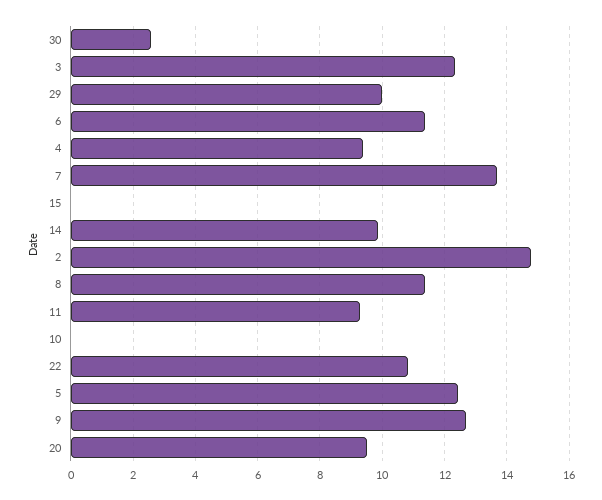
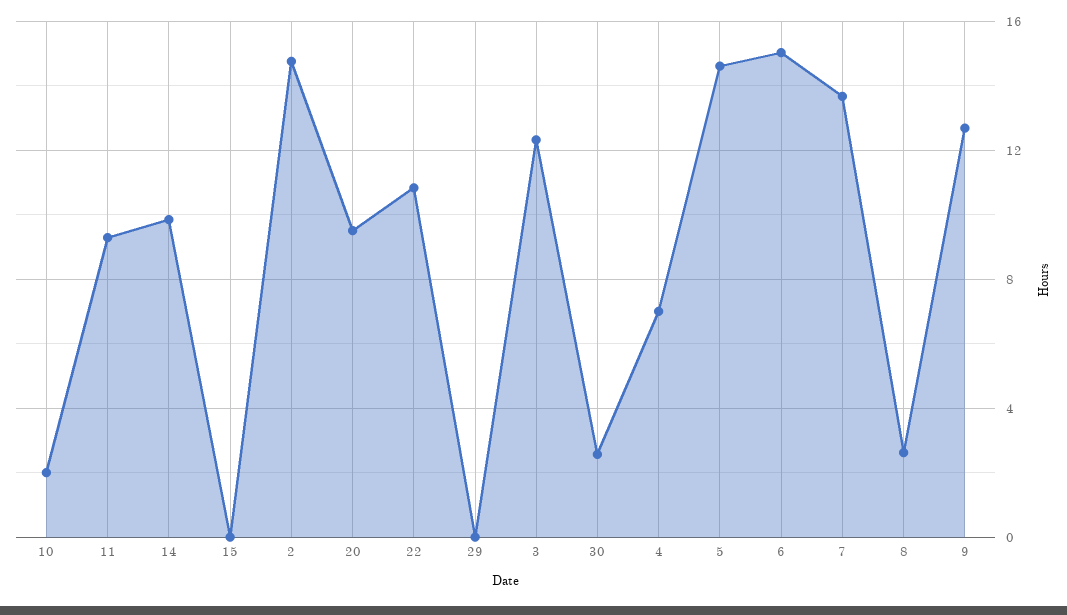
  {
    "30": 2.6,
    "3": 12.4,
-   "29": 10,
+   "29": 0,
-   "6": 11.4,
+   "6": 15,
-   "4": 9.4,
+   "4": 7,
    "7": 13.6,
    "15": 0,
    "14": 9.8,
    "2": 14.8,
-   "8": 11.4,
+   "8": 2.5,
    "11": 9.2,
-   "10": 0,
+   "10": 2,
    "22": 10.8,
-   "5": 12.4,
+   "5": 14.5,
    "9": 12.6,
    "20": 9.6
  }

